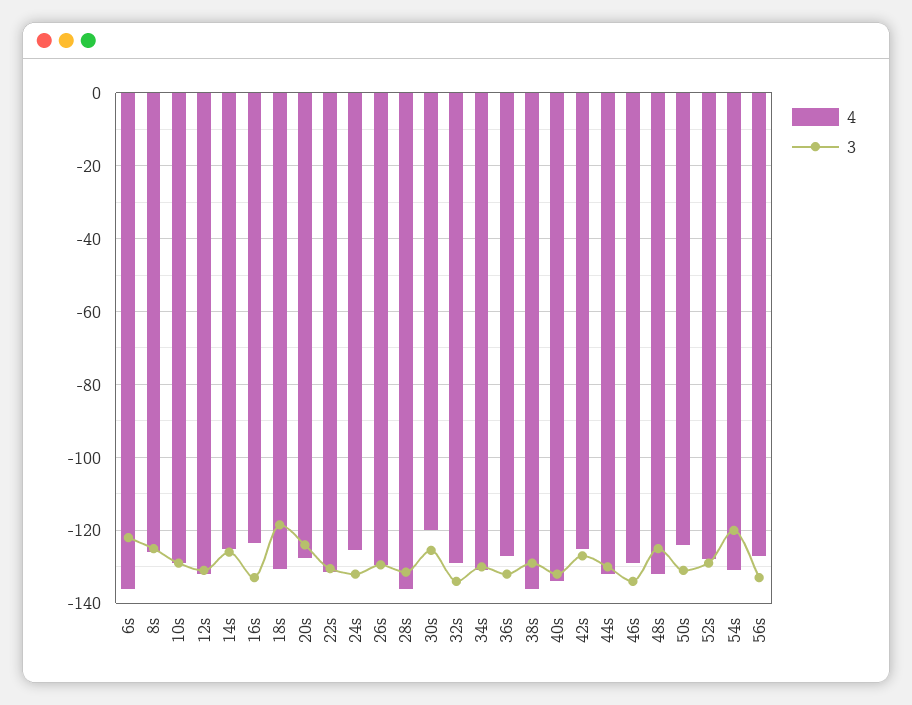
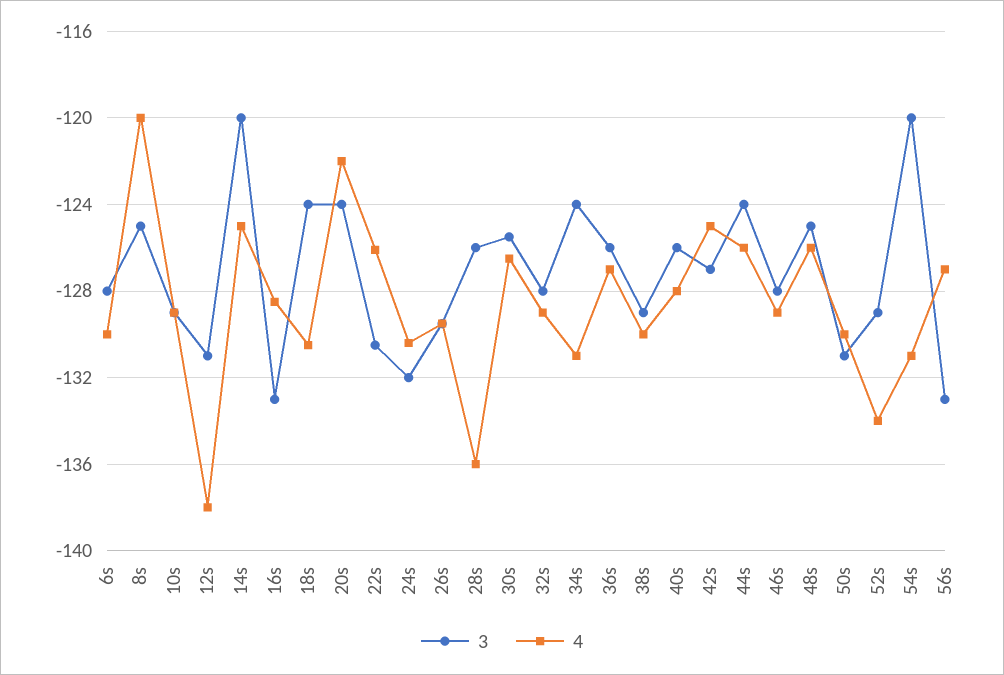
  {
    "4": {
-     "6s": -136,
+     "6s": -130,
-     "8s": -126,
+     "8s": -120,
      "10s": -129,
-     "12s": -132,
+     "12s": -138,
      "14s": -125,
-     "16s": -124,
+     "16s": -128.5,
      "18s": -130.5,
-     "20s": -128,
+     "20s": -122,
-     "22s": -132,
+     "22s": -126,
-     "24s": -126,
+     "24s": -130.5,
      "26s": -129.5,
      "28s": -136,
-     "30s": -120,
+     "30s": -126.5,
      "32s": -129,
      "34s": -131,
      "36s": -127,
-     "38s": -136,
+     "38s": -130,
-     "40s": -134,
+     "40s": -128,
      "42s": -125,
-     "44s": -132,
+     "44s": -126,
      "46s": -129,
-     "48s": -132,
+     "48s": -126,
-     "50s": -124,
+     "50s": -130,
-     "52s": -128,
+     "52s": -134,
      "54s": -131,
      "56s": -127
    },
    "3": {
-     "6s": -122,
+     "6s": -128,
      "8s": -125,
      "10s": -129,
      "12s": -131,
-     "14s": -126,
+     "14s": -120,
      "16s": -133,
-     "18s": -118,
+     "18s": -124,
      "20s": -124,
      "22s": -130.5,
      "24s": -132,
      "26s": -129.5,
-     "28s": -132,
+     "28s": -126,
      "30s": -125.5,
-     "32s": -134,
+     "32s": -128,
-     "34s": -130,
+     "34s": -124,
-     "36s": -132,
+     "36s": -126,
      "38s": -129,
-     "40s": -132,
+     "40s": -126,
      "42s": -127,
-     "44s": -130,
+     "44s": -124,
-     "46s": -134,
+     "46s": -128,
      "48s": -125,
      "50s": -131,
      "52s": -129,
      "54s": -120,
      "56s": -133
    }
  }

